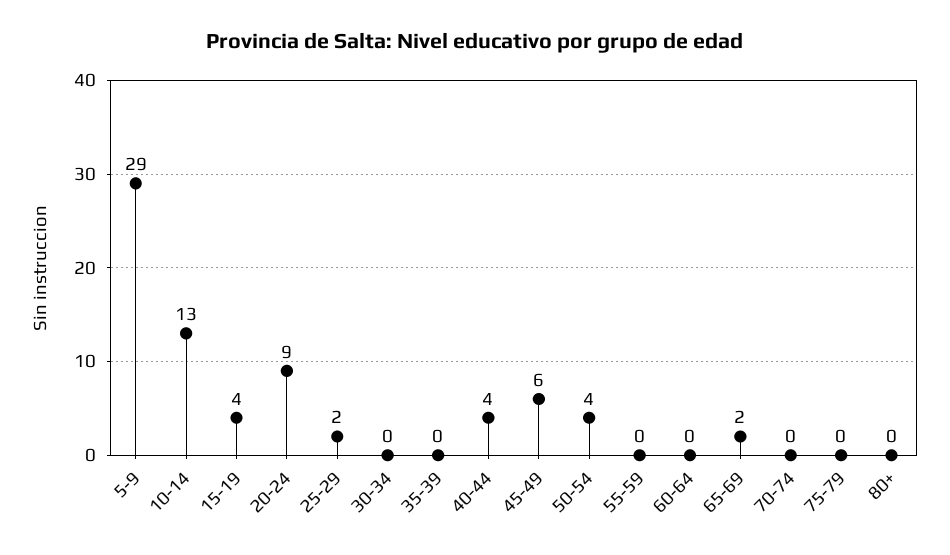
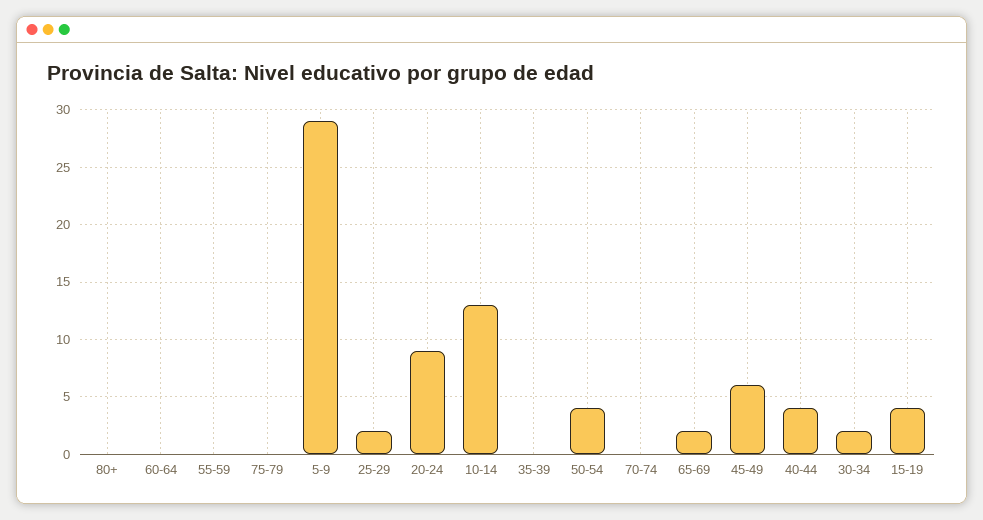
  {
    "5-9": 29,
    "10-14": 13,
    "15-19": 4,
    "20-24": 9,
    "25-29": 2,
-   "30-34": 0,
+   "30-34": 2,
    "35-39": 0,
    "40-44": 4,
    "45-49": 6,
    "50-54": 4,
    "55-59": 0,
    "60-64": 0,
    "65-69": 2,
    "70-74": 0,
    "75-79": 0,
    "80+": 0
  }

